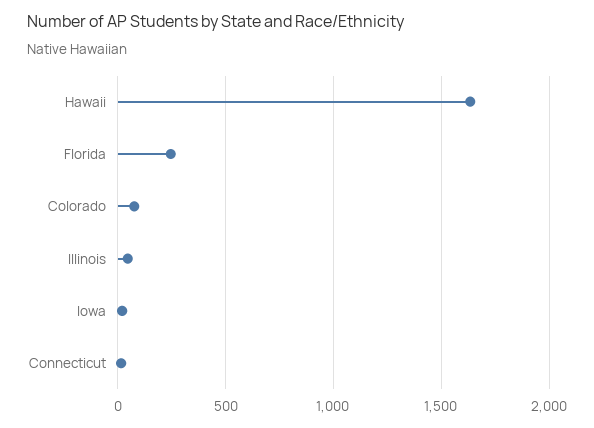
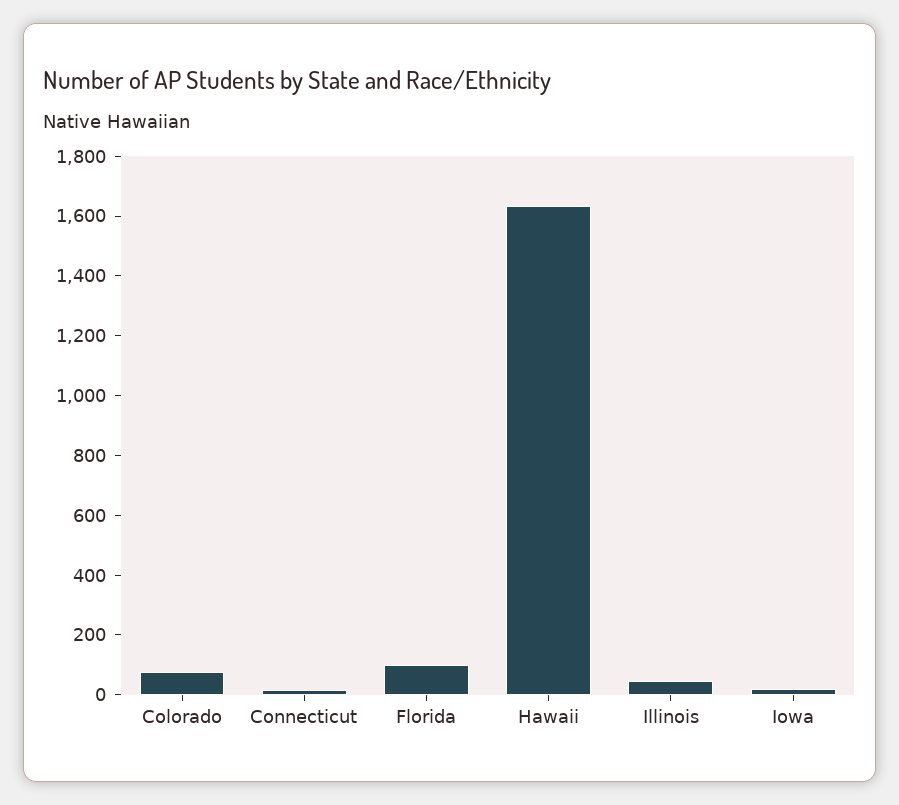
  {
    "Hawaii": 1650,
-   "Florida": 250,
+   "Florida": 100,
    "Colorado": 100,
    "Illinois": 50,
    "Iowa": 0,
    "Connecticut": 0
  }

